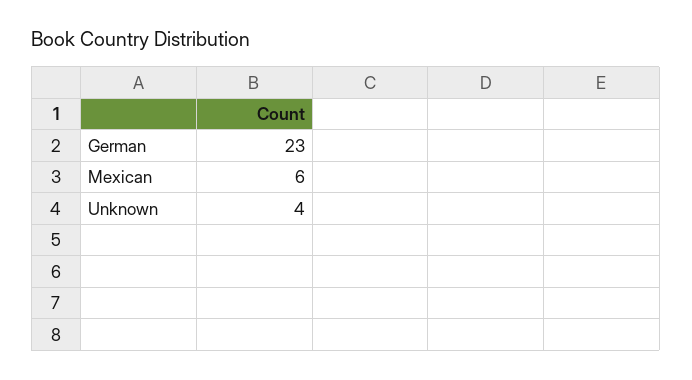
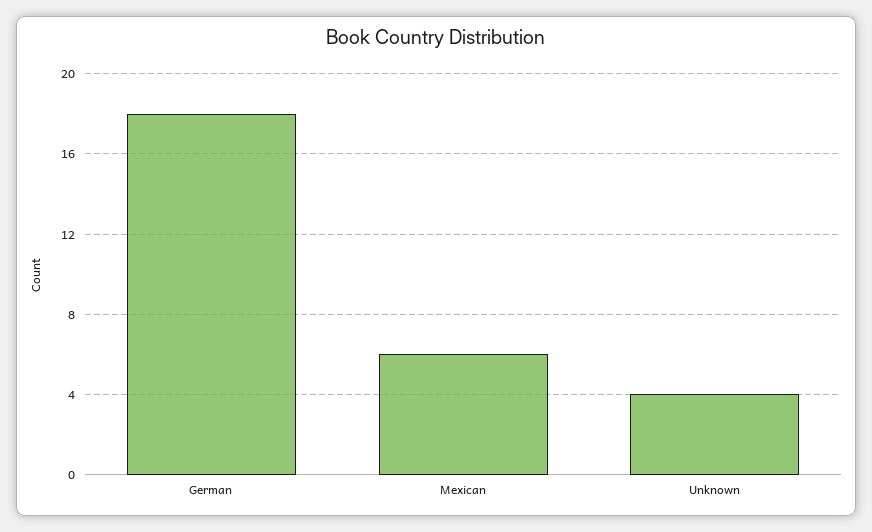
  {
-   "German": 23,
+   "German": 18,
    "Mexican": 6,
    "Unknown": 4
  }

